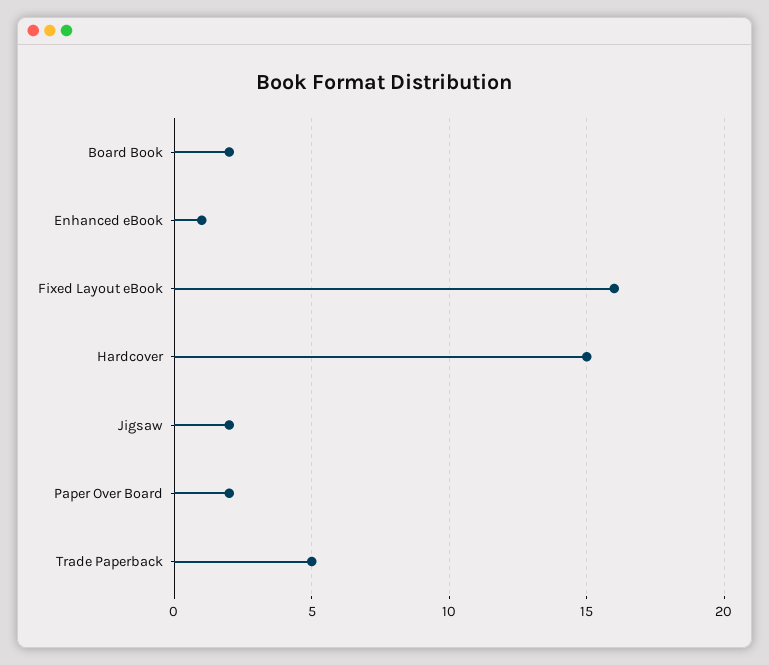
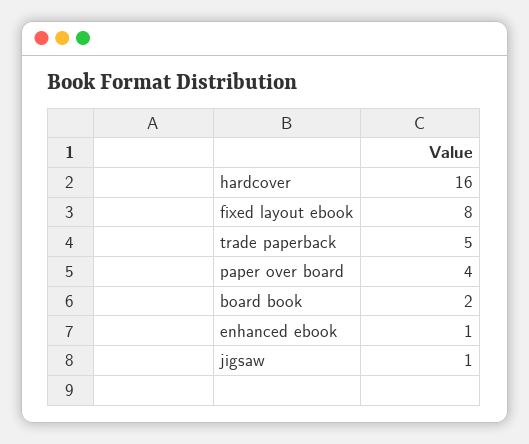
  {
    "Board Book": 2,
    "Enhanced eBook": 1,
-   "Fixed Layout eBook": 16,
+   "Fixed Layout eBook": 8,
-   "Hardcover": 15,
+   "Hardcover": 16,
-   "Jigsaw": 2,
+   "Jigsaw": 1,
-   "Paper Over Board": 2,
+   "Paper Over Board": 4,
    "Trade Paperback": 5
  }

